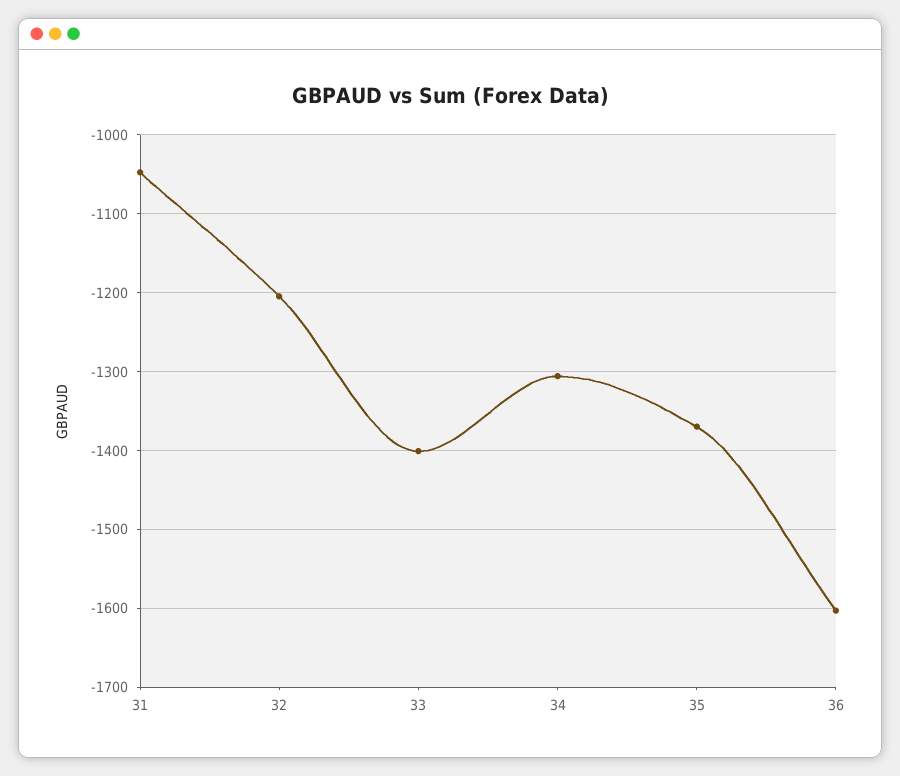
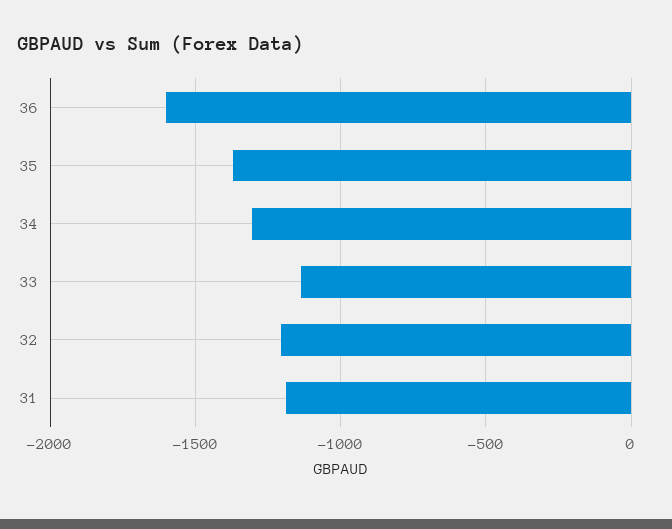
  {
-   "31": -1050,
+   "31": -1200,
    "32": -1210,
-   "33": -1400,
+   "33": -1150,
    "34": -1310,
    "35": -1370,
    "36": -1600
  }

